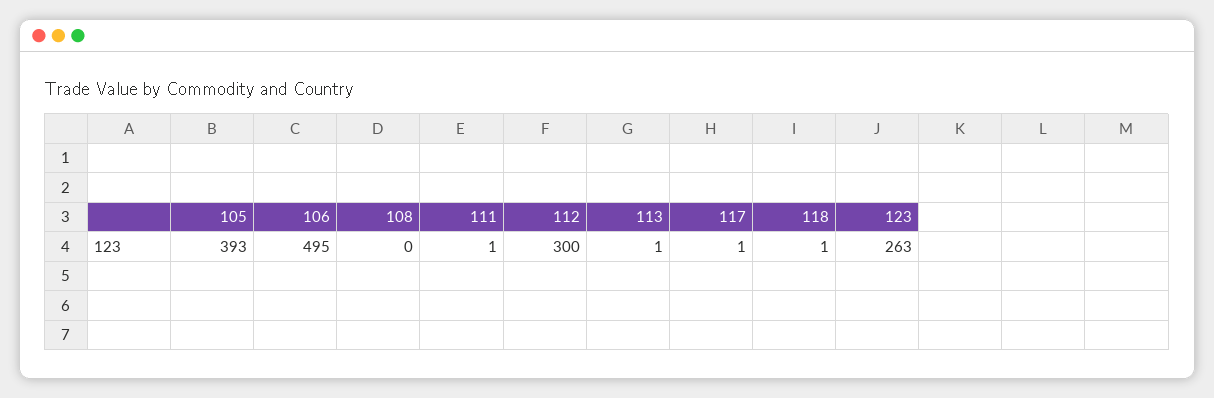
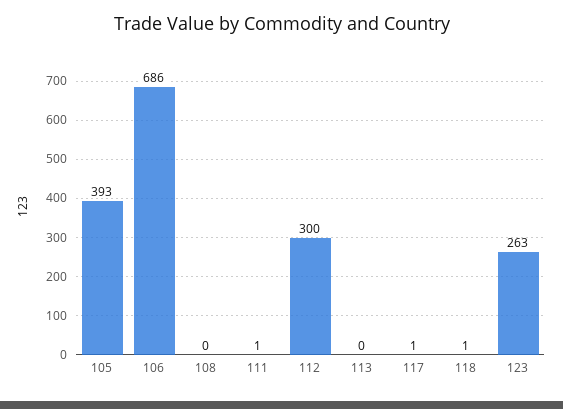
  {
    "105": 393,
-   "106": 495,
+   "106": 686,
    "108": 0,
    "111": 1,
    "112": 300,
-   "113": 1,
+   "113": 0,
    "117": 1,
    "118": 1,
    "123": 263
  }

